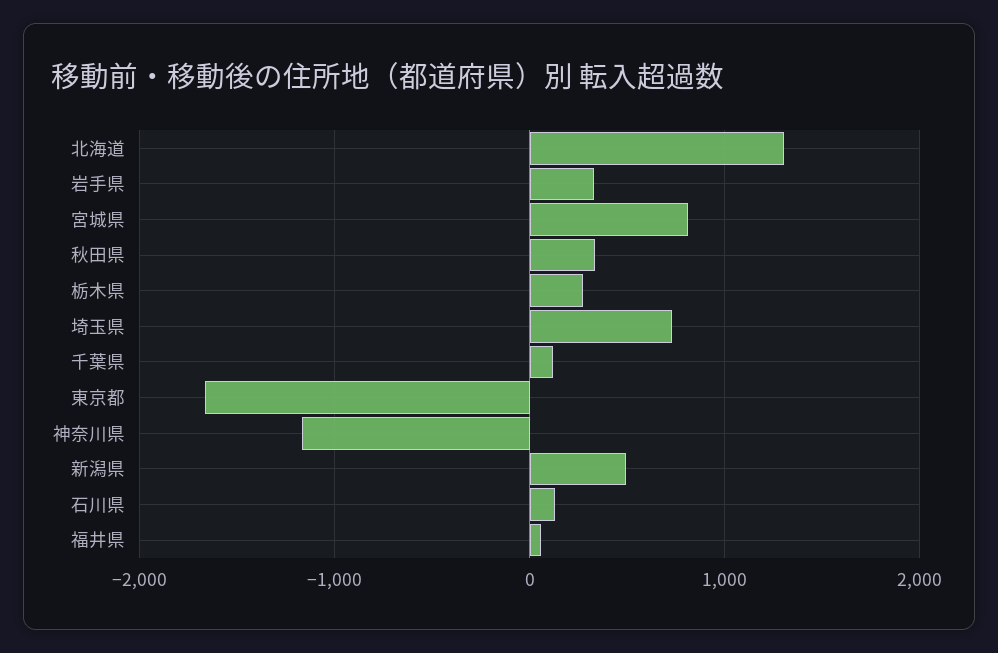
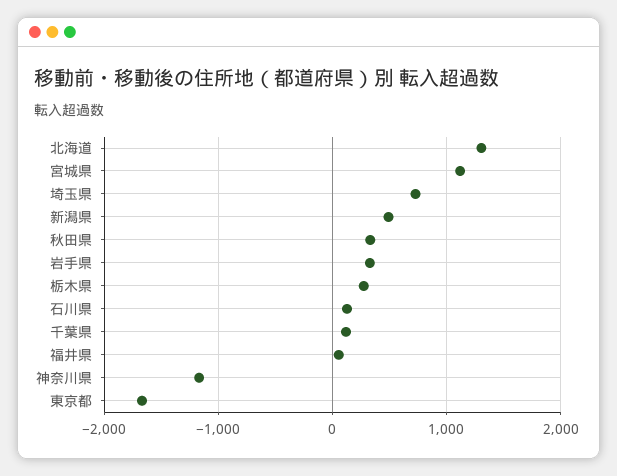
  {
    "北海道": 1300,
    "岩手県": 300,
-   "宮城県": 800,
+   "宮城県": 1100,
    "秋田県": 300,
    "栃木県": 300,
    "埼玉県": 700,
    "千葉県": 100,
    "東京都": -1700,
    "神奈川県": -1200,
    "新潟県": 500,
    "石川県": 100,
    "福井県": 100
  }

